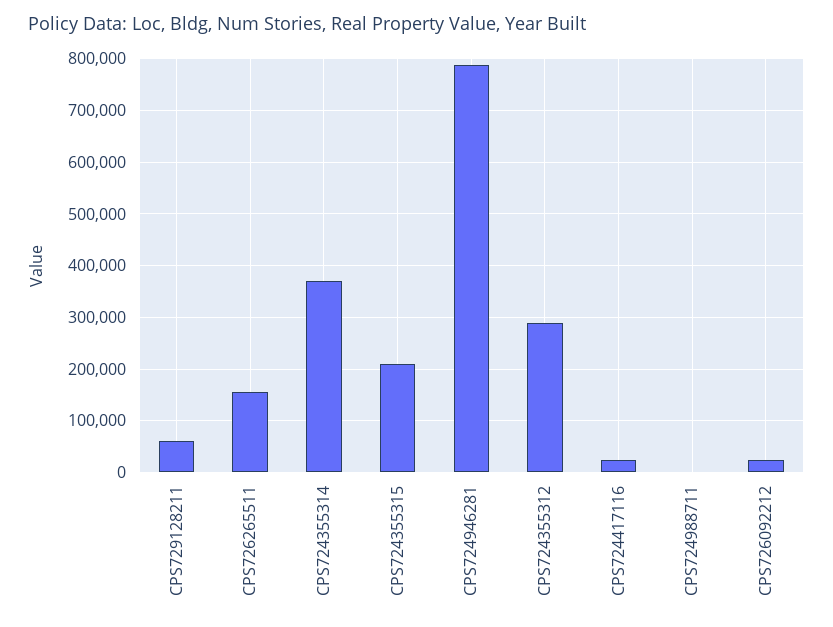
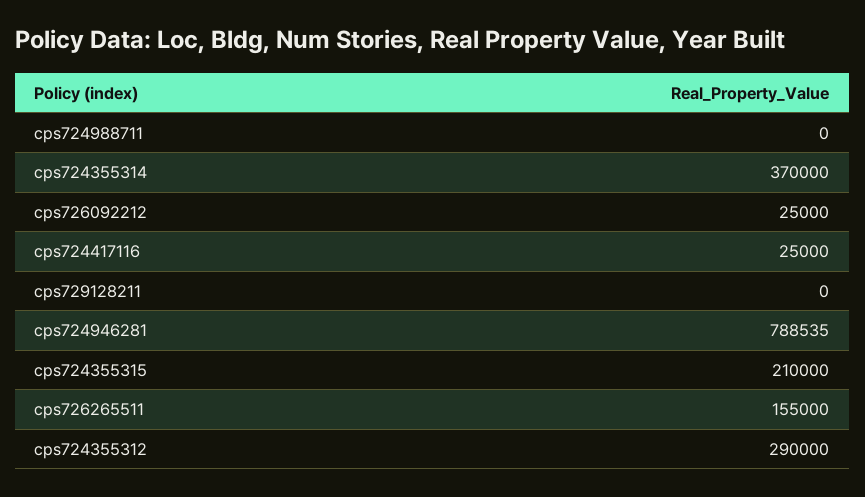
  {
-   "CPS729128211": 60000,
+   "CPS729128211": 0,
    "CPS726265511": 155000,
    "CPS724355314": 370000,
    "CPS724355315": 210000,
    "CPS724946281": 788535,
    "CPS724355312": 290000,
    "CPS724417116": 25000,
    "CPS724988711": 0,
    "CPS726092212": 25000
  }

